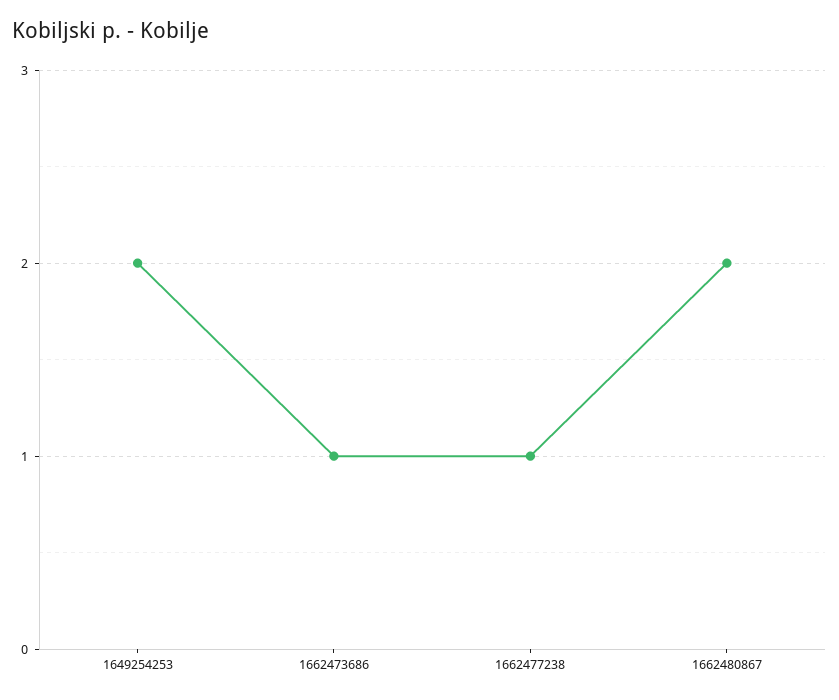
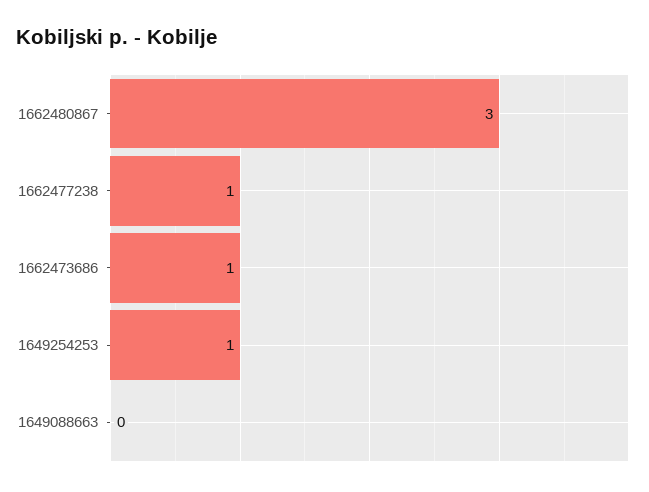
  {
-   "1649254253": 2,
+   "1649254253": 1,
    "1662473686": 1,
    "1662477238": 1,
-   "1662480867": 2
+   "1662480867": 3,
+   "1649088663": 0
  }

